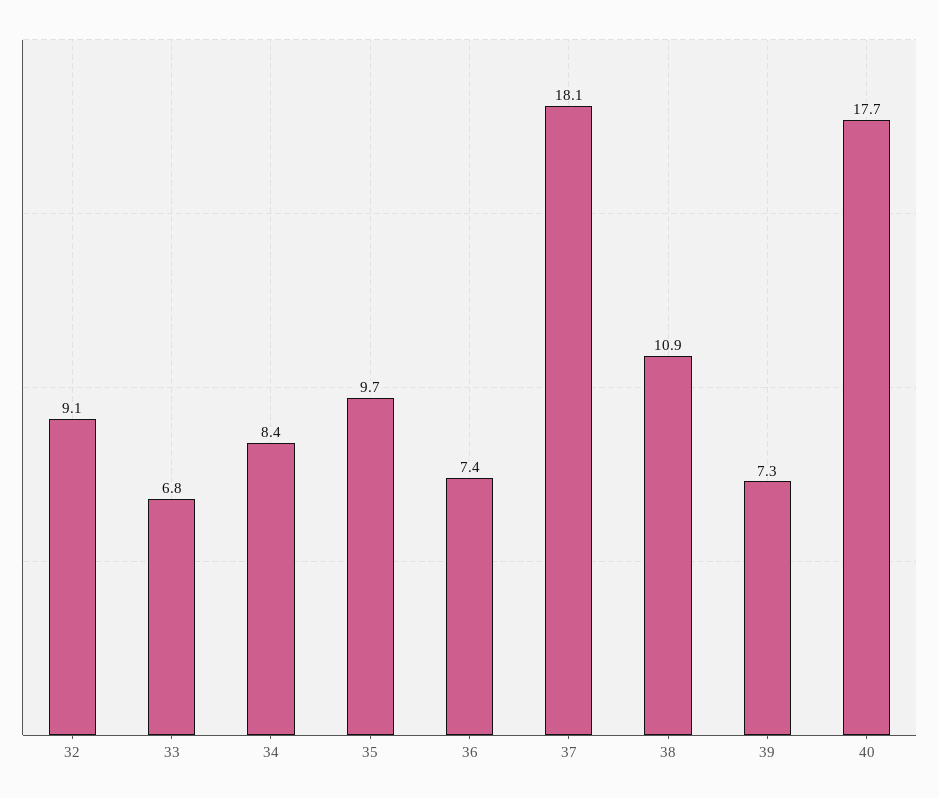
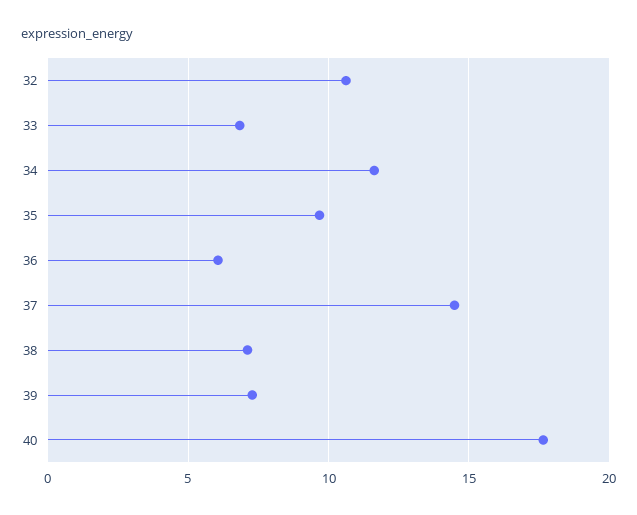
  {
-   "32": 9.1,
+   "32": 10.5,
    "33": 6.8,
-   "34": 8.4,
+   "34": 11.5,
    "35": 9.7,
-   "36": 7.4,
+   "36": 6,
-   "37": 18.1,
+   "37": 14.5,
-   "38": 10.9,
+   "38": 7,
    "39": 7.3,
    "40": 17.7
  }

